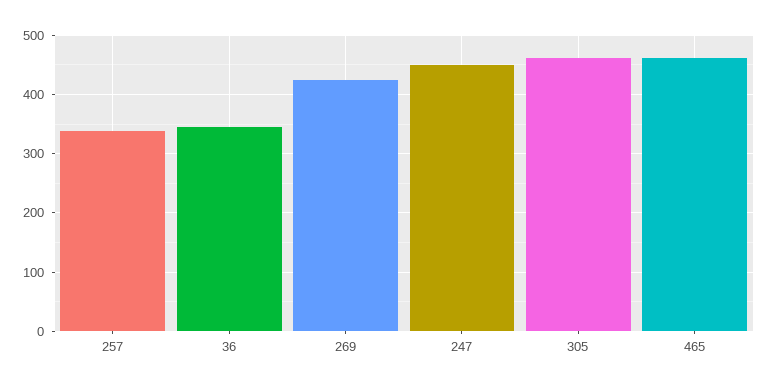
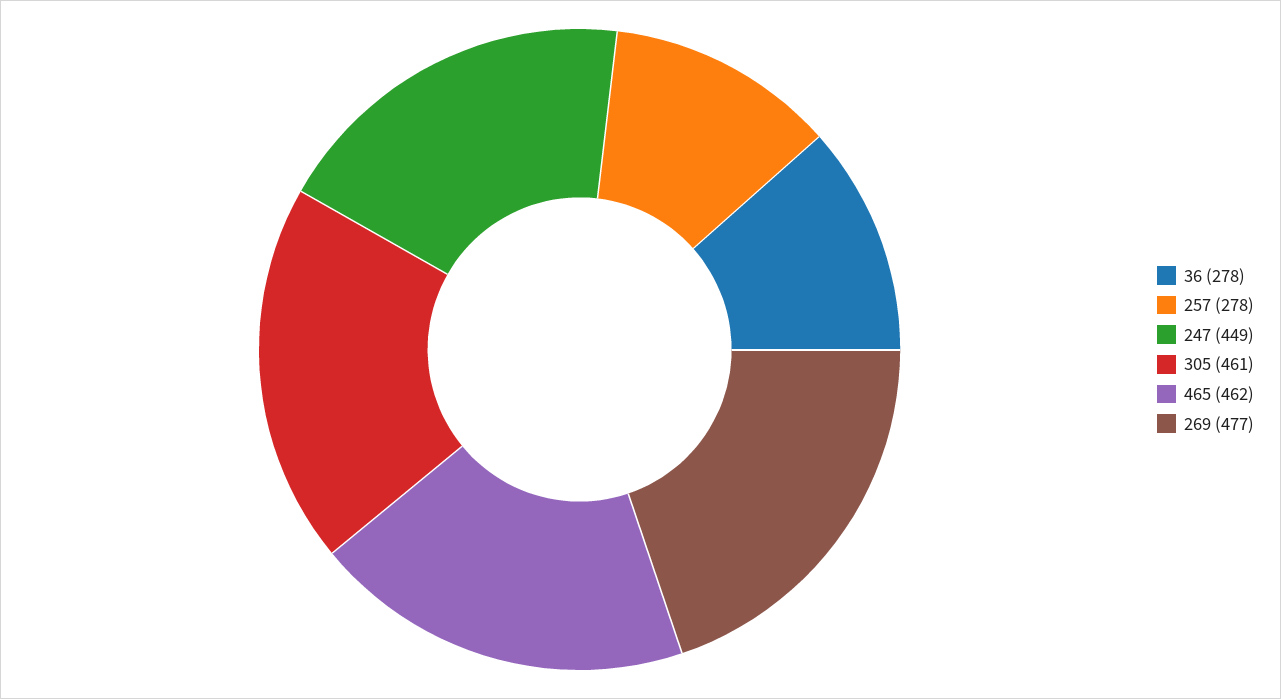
  {
-   "257": 340,
+   "257": 278,
-   "36": 340,
+   "36": 278,
-   "269": 420,
+   "269": 477,
    "247": 449,
    "305": 461,
    "465": 462
  }

